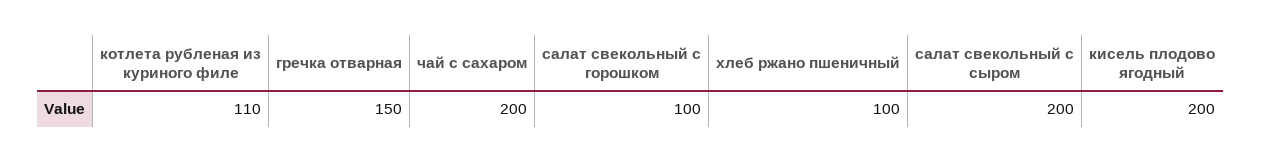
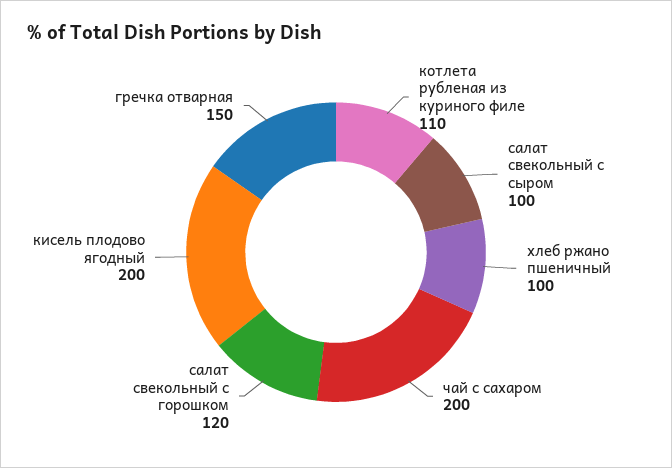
  {
    "котлета рубленая из куриного филе": 110,
    "гречка отварная": 150,
    "чай с сахаром": 200,
-   "салат свекольный с горошком": 100,
+   "салат свекольный с горошком": 120,
    "хлеб ржано пшеничный": 100,
-   "салат свекольный с сыром": 200,
+   "салат свекольный с сыром": 100,
    "кисель плодово ягодный": 200
  }

